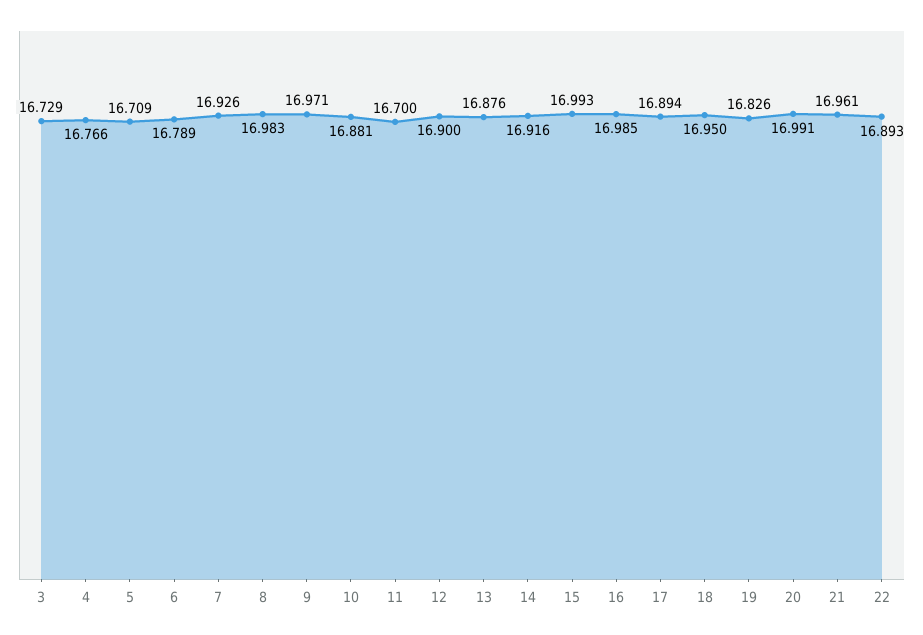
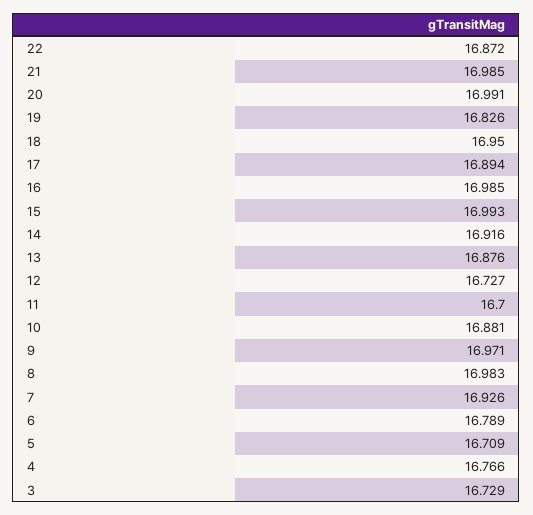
  {
    "3": 16.729,
    "4": 16.766,
    "5": 16.709,
    "6": 16.789,
    "7": 16.926,
    "8": 16.983,
    "9": 16.971,
    "10": 16.881,
    "11": 16.7,
-   "12": 16.9,
+   "12": 16.727,
    "13": 16.876,
    "14": 16.916,
    "15": 16.993,
    "16": 16.985,
    "17": 16.894,
    "18": 16.95,
    "19": 16.826,
    "20": 16.991,
-   "21": 16.961,
+   "21": 16.985,
-   "22": 16.893
+   "22": 16.872
  }

